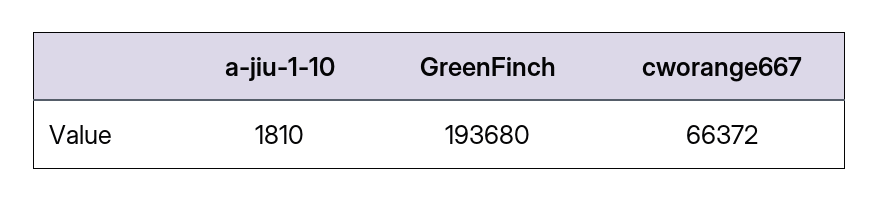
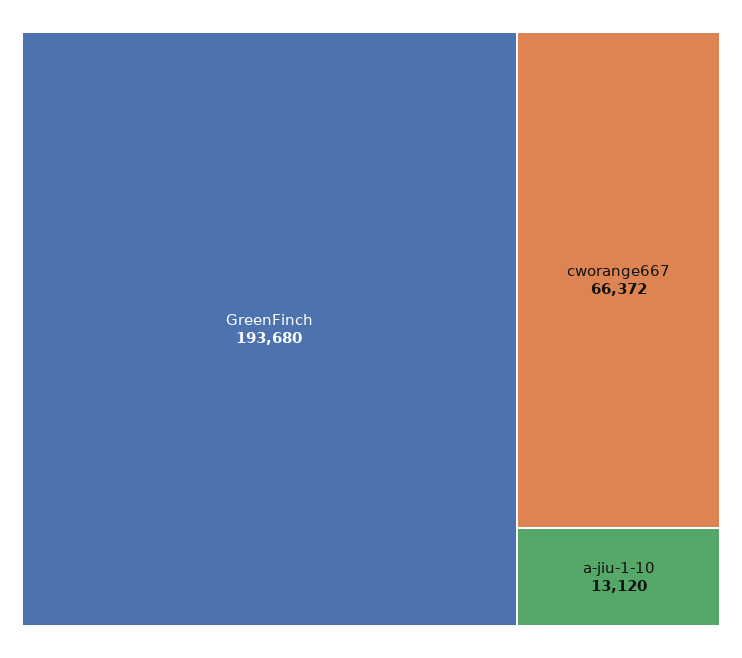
  {
-   "a-jiu-1-10": 1810,
+   "a-jiu-1-10": 13120,
    "GreenFinch": 193680,
    "cworange667": 66372
  }

